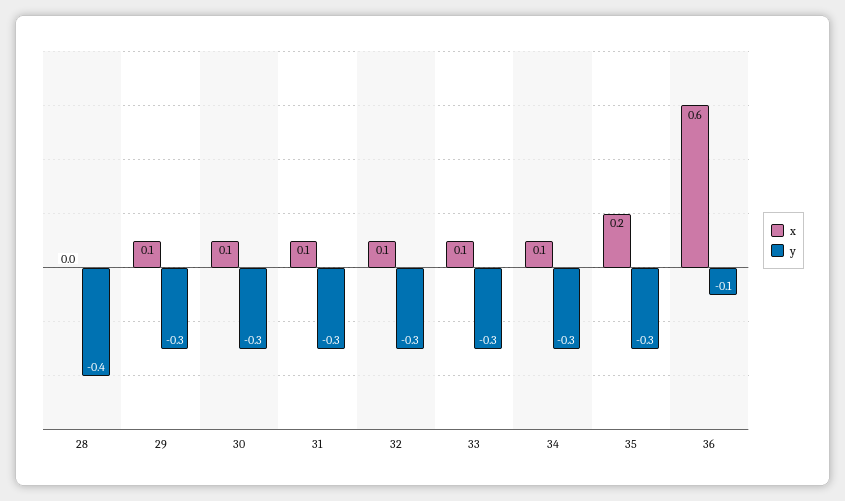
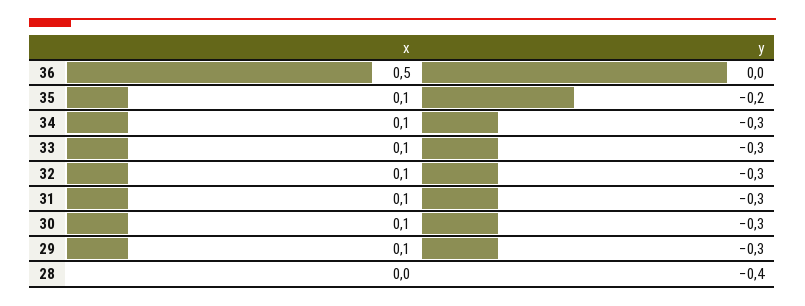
  {
    "x": {
      "28": 0,
      "29": 0.1,
      "30": 0.1,
      "31": 0.1,
      "32": 0.1,
      "33": 0.1,
      "34": 0.1,
-     "35": 0.2,
+     "35": 0.1,
-     "36": 0.6
+     "36": 0.5
    },
    "y": {
      "28": -0.4,
      "29": -0.3,
      "30": -0.3,
      "31": -0.3,
      "32": -0.3,
      "33": -0.3,
      "34": -0.3,
-     "35": -0.3,
+     "35": -0.2,
-     "36": -0.1
+     "36": 0
    }
  }

